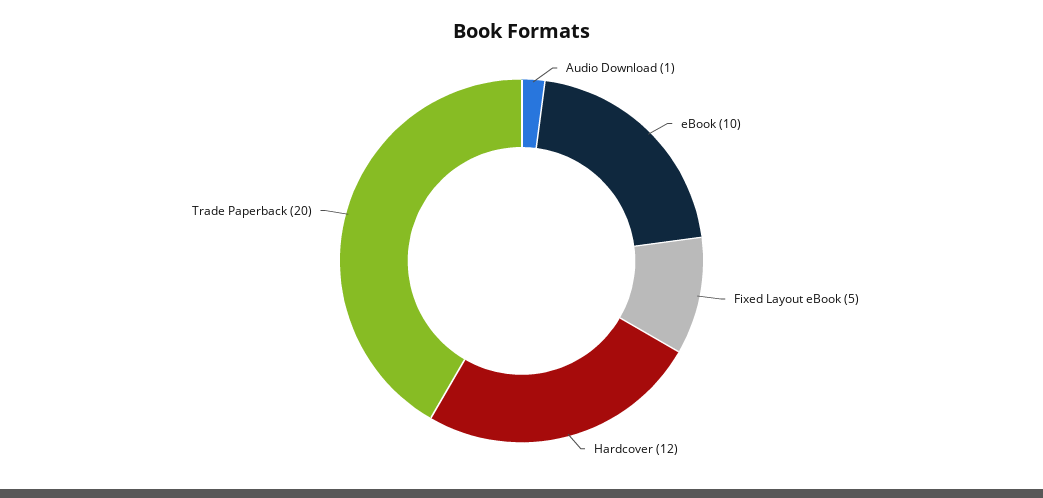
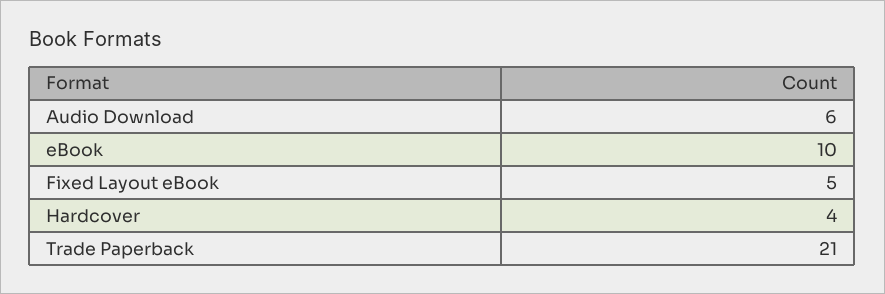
  {
-   "Audio Download": 1,
+   "Audio Download": 6,
    "eBook": 10,
    "Fixed Layout eBook": 5,
-   "Hardcover": 12,
+   "Hardcover": 4,
-   "Trade Paperback": 20
+   "Trade Paperback": 21
  }

